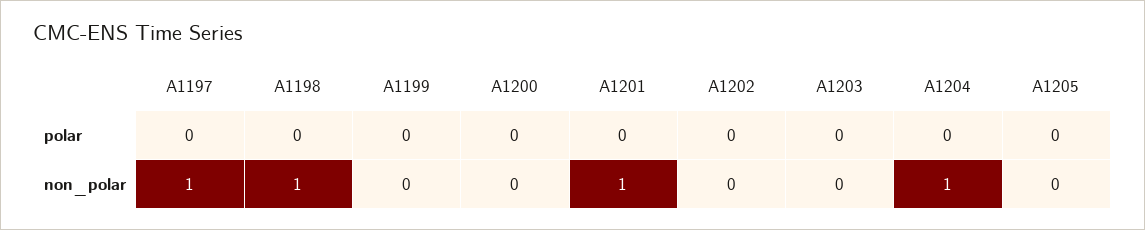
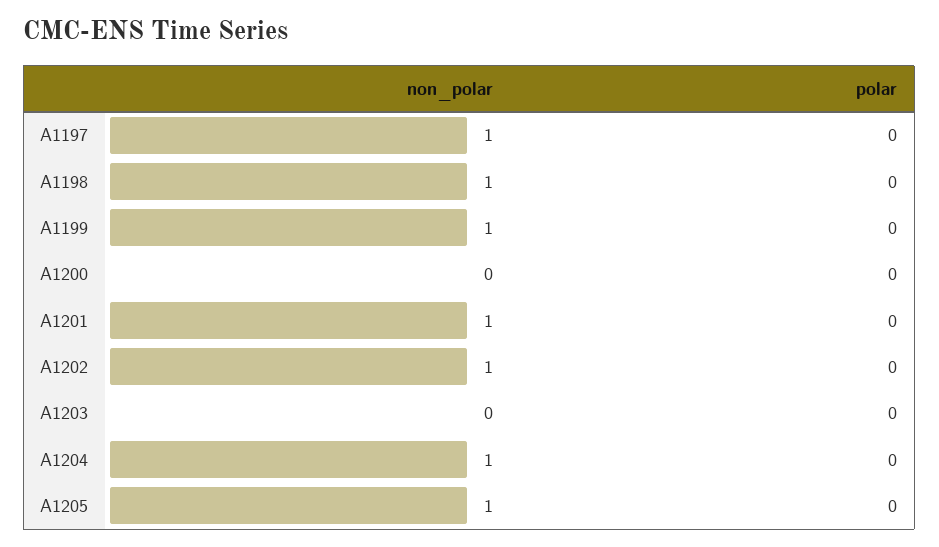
  {
    "A1197": {
      "polar": 0,
      "non_polar": 1
    },
    "A1198": {
      "polar": 0,
      "non_polar": 1
    },
    "A1199": {
      "polar": 0,
-     "non_polar": 0
+     "non_polar": 1
    },
    "A1200": {
      "polar": 0,
      "non_polar": 0
    },
    "A1201": {
      "polar": 0,
      "non_polar": 1
    },
    "A1202": {
      "polar": 0,
-     "non_polar": 0
+     "non_polar": 1
    },
    "A1203": {
      "polar": 0,
      "non_polar": 0
    },
    "A1204": {
      "polar": 0,
      "non_polar": 1
    },
    "A1205": {
      "polar": 0,
-     "non_polar": 0
+     "non_polar": 1
    }
  }

